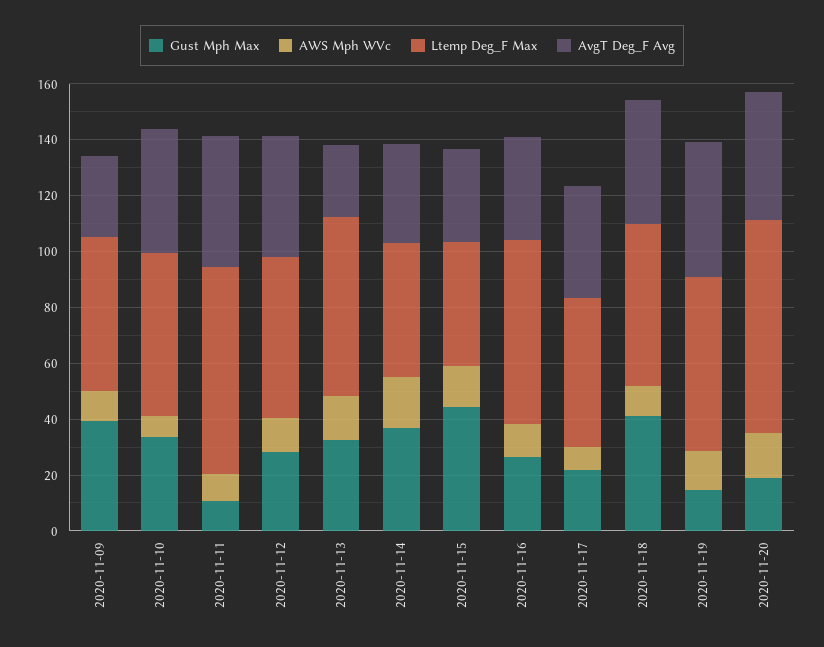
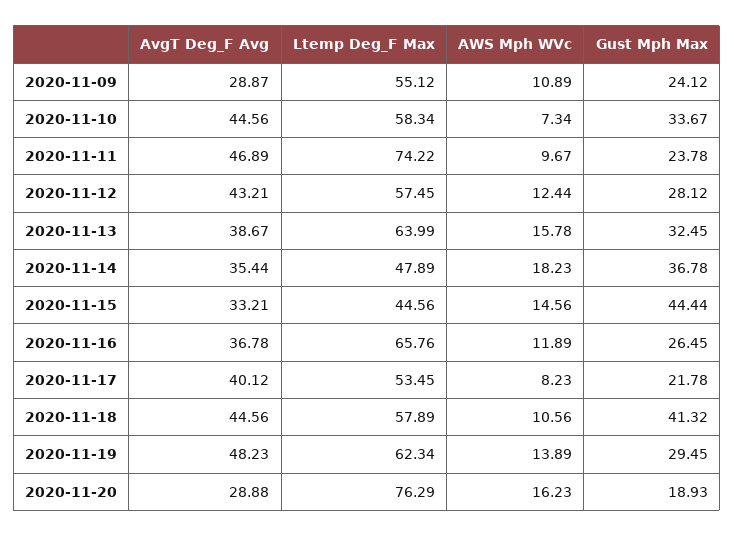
  {
    "Gust Mph Max": {
-     "2020-11-09": 40,
+     "2020-11-09": 24.12,
      "2020-11-10": 33.67,
-     "2020-11-11": 10,
+     "2020-11-11": 23.78,
      "2020-11-12": 28.12,
      "2020-11-13": 32.45,
      "2020-11-14": 36.78,
      "2020-11-15": 44.44,
      "2020-11-16": 26.45,
      "2020-11-17": 21.78,
      "2020-11-18": 41.32,
-     "2020-11-19": 15,
+     "2020-11-19": 29.45,
      "2020-11-20": 18.93
    },
    "AWS Mph WVc": {
      "2020-11-09": 10.89,
      "2020-11-10": 7.34,
      "2020-11-11": 9.67,
      "2020-11-12": 12.44,
      "2020-11-13": 15.78,
      "2020-11-14": 18.23,
      "2020-11-15": 14.56,
      "2020-11-16": 11.89,
      "2020-11-17": 8.23,
      "2020-11-18": 10.56,
      "2020-11-19": 13.89,
      "2020-11-20": 16.23
    },
    "Ltemp Deg_F Max": {
      "2020-11-09": 55.12,
      "2020-11-10": 58.34,
      "2020-11-11": 74.22,
      "2020-11-12": 57.45,
      "2020-11-13": 63.99,
      "2020-11-14": 47.89,
      "2020-11-15": 44.56,
      "2020-11-16": 65.76,
      "2020-11-17": 53.45,
      "2020-11-18": 57.89,
      "2020-11-19": 62.34,
      "2020-11-20": 76.29
    },
    "AvgT Deg_F Avg": {
      "2020-11-09": 28.87,
      "2020-11-10": 44.56,
      "2020-11-11": 46.89,
      "2020-11-12": 43.21,
-     "2020-11-13": 25,
+     "2020-11-13": 38.67,
      "2020-11-14": 35.44,
      "2020-11-15": 33.21,
      "2020-11-16": 36.78,
      "2020-11-17": 40.12,
      "2020-11-18": 44.56,
      "2020-11-19": 48.23,
-     "2020-11-20": 45
+     "2020-11-20": 28.88
    }
  }

